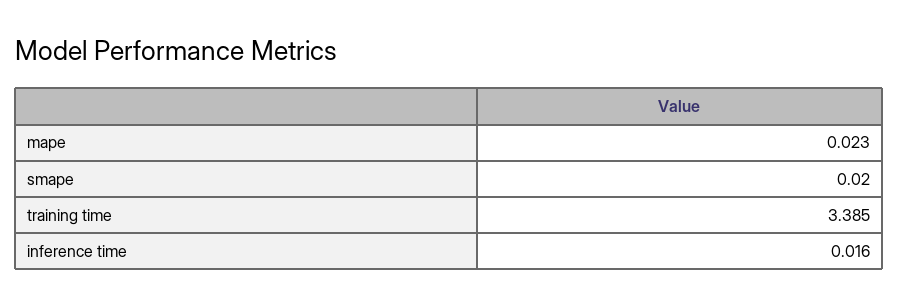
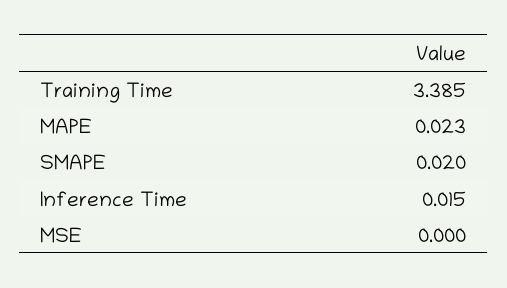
  {
    "mape": 0.023,
    "smape": 0.02,
    "training time": 3.385,
-   "inference time": 0.016
+   "inference time": 0.015,
+   "MSE": 0
  }

